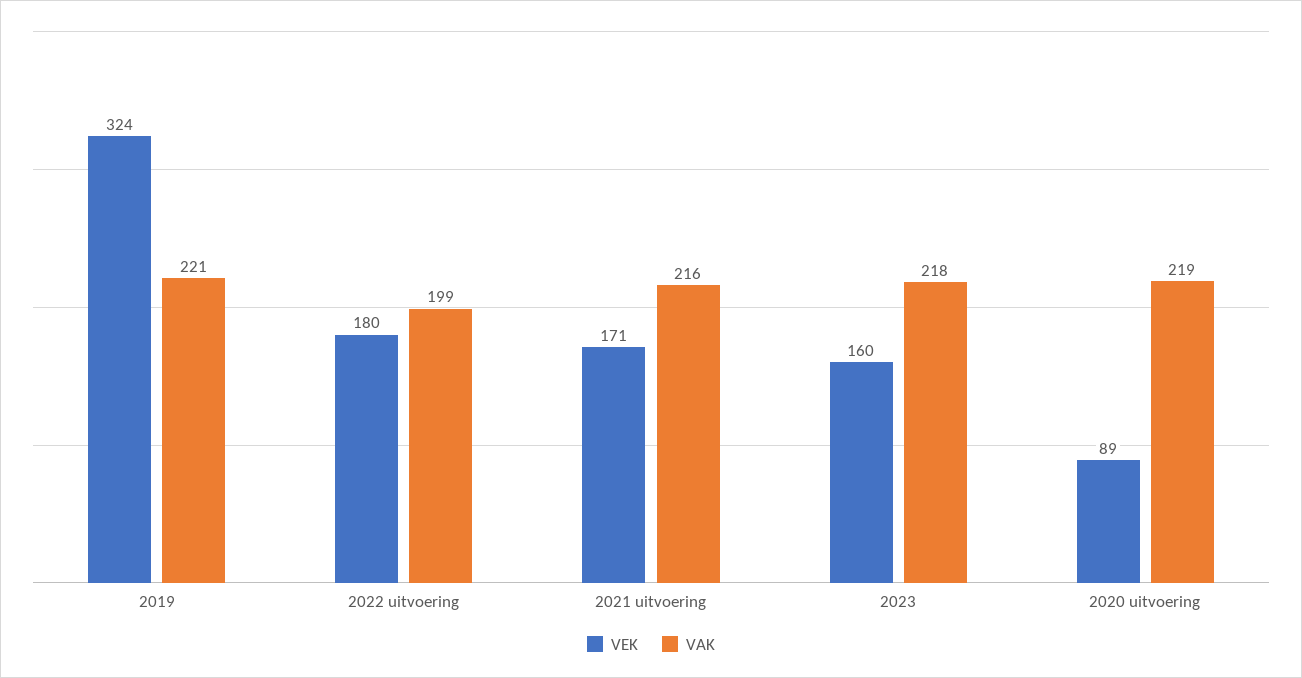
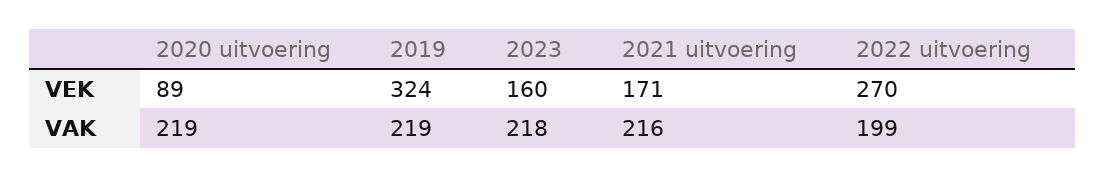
  {
    "VEK": {
      "2019": 324,
-     "2022 uitvoering": 180,
+     "2022 uitvoering": 270,
      "2021 uitvoering": 171,
      "2023": 160,
      "2020 uitvoering": 89
    },
    "VAK": {
-     "2019": 221,
+     "2019": 219,
      "2022 uitvoering": 199,
      "2021 uitvoering": 216,
      "2023": 218,
      "2020 uitvoering": 219
    }
  }

